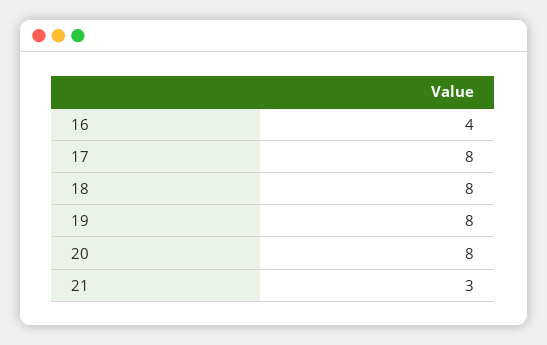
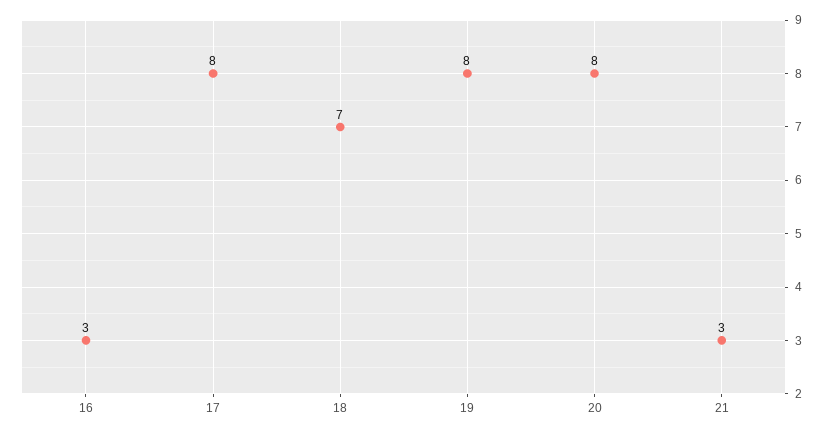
  {
-   "16": 4,
+   "16": 3,
    "17": 8,
-   "18": 8,
+   "18": 7,
    "19": 8,
    "20": 8,
    "21": 3
  }

